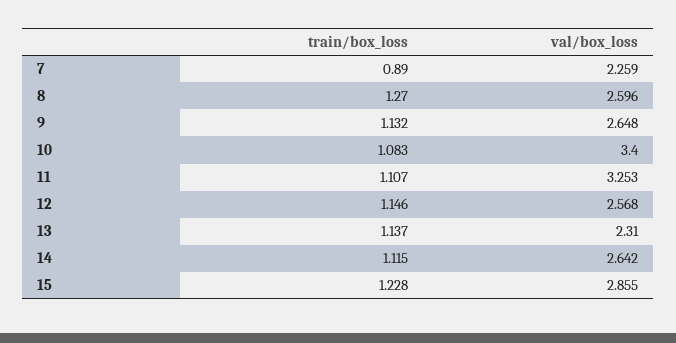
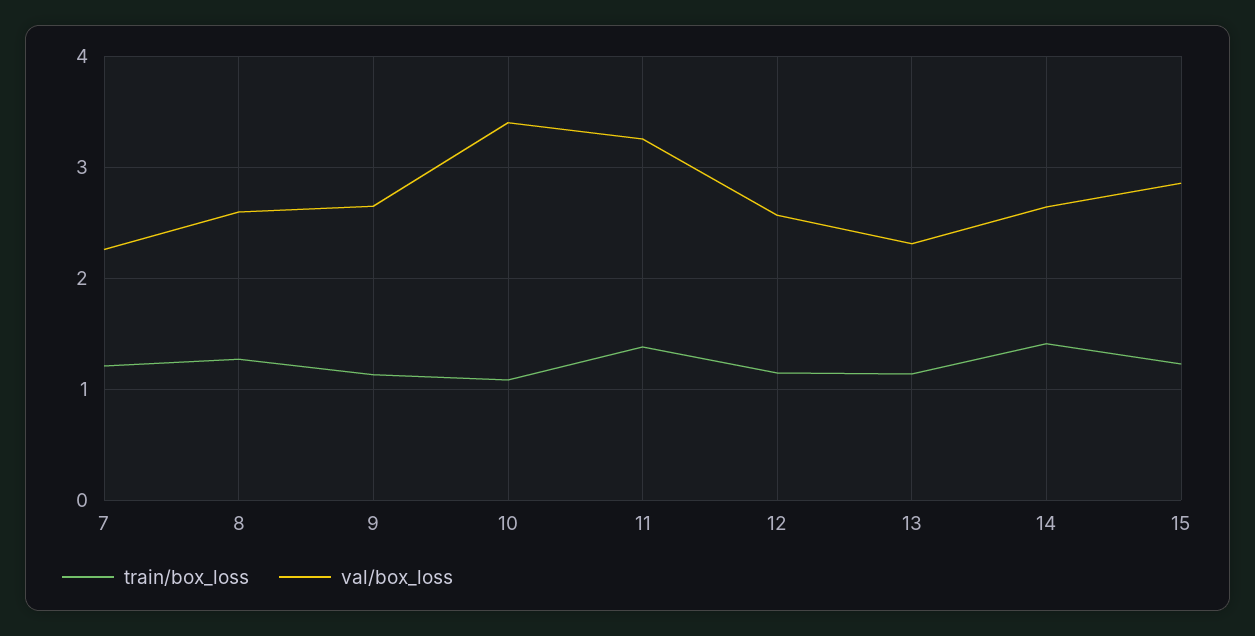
  {
    "train/box_loss": {
-     "7": 0.89,
+     "7": 1.2,
      "8": 1.27,
      "9": 1.132,
      "10": 1.083,
-     "11": 1.107,
+     "11": 1.4,
      "12": 1.146,
      "13": 1.137,
-     "14": 1.115,
+     "14": 1.4,
      "15": 1.228
    },
    "val/box_loss": {
      "7": 2.259,
      "8": 2.596,
      "9": 2.648,
      "10": 3.4,
      "11": 3.253,
      "12": 2.568,
      "13": 2.31,
      "14": 2.642,
      "15": 2.855
    }
  }

